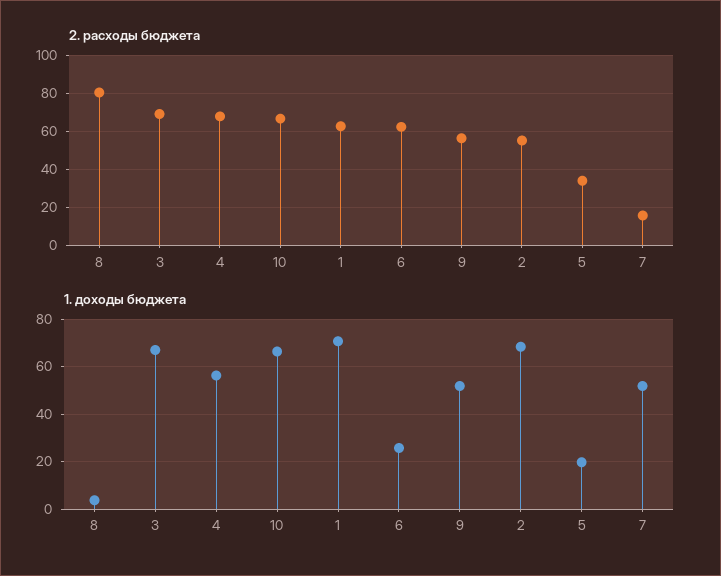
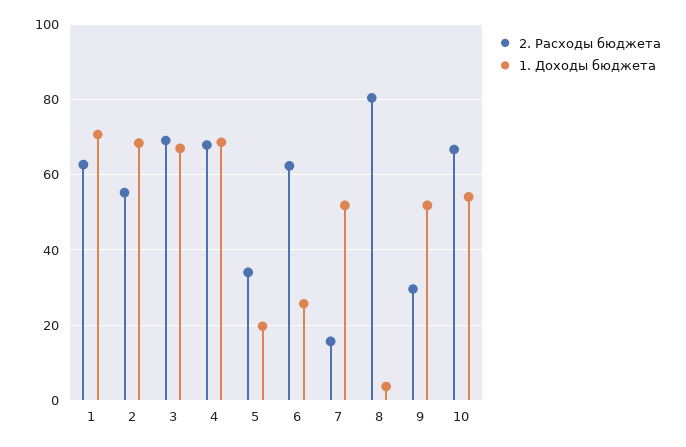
  {
    "2. расходы бюджета": {
      "8": 80,
      "3": 70,
      "4": 68,
      "10": 66,
      "1": 62,
      "6": 62,
-     "9": 55,
+     "9": 30,
      "2": 56,
      "5": 34,
      "7": 16
    },
    "1. доходы бюджета": {
      "8": 4,
      "3": 66,
-     "4": 55,
+     "4": 68,
-     "10": 65,
+     "10": 54,
      "1": 70,
      "6": 26,
      "9": 52,
      "2": 68,
      "5": 20,
      "7": 52
    }
  }

